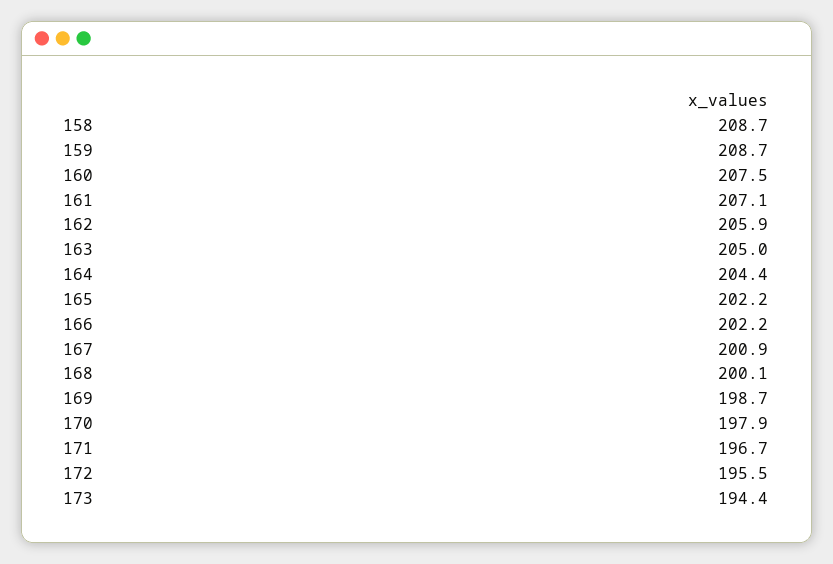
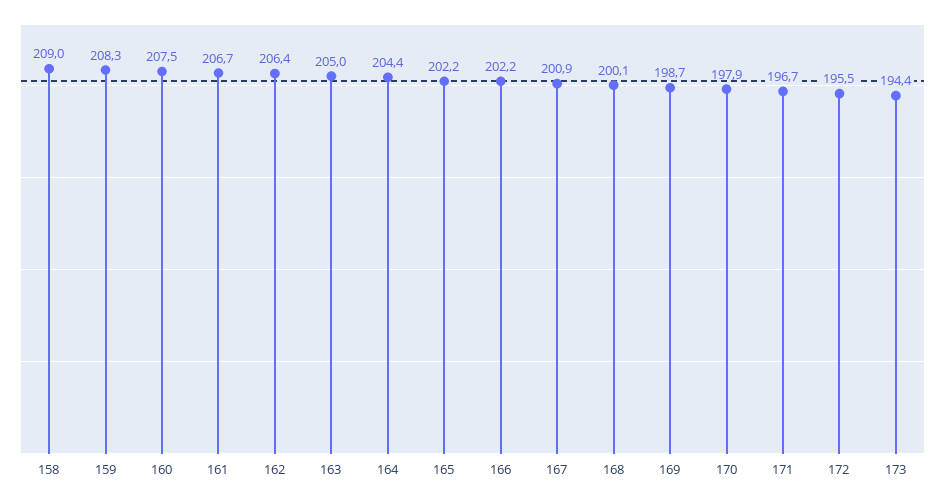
  {
-   "158": 208.7,
+   "158": 209,
-   "159": 208.7,
+   "159": 208.3,
    "160": 207.5,
-   "161": 207.1,
+   "161": 206.7,
-   "162": 205.9,
+   "162": 206.4,
    "163": 205,
    "164": 204.4,
    "165": 202.2,
    "166": 202.2,
    "167": 200.9,
    "168": 200.1,
    "169": 198.7,
    "170": 197.9,
    "171": 196.7,
    "172": 195.5,
    "173": 194.4
  }

